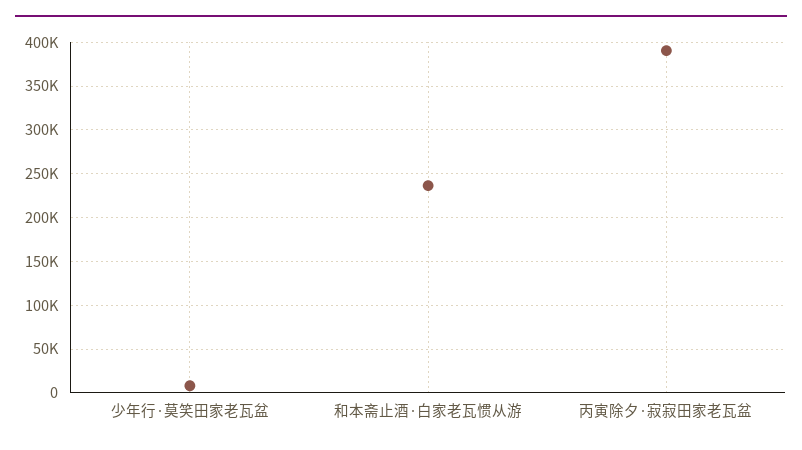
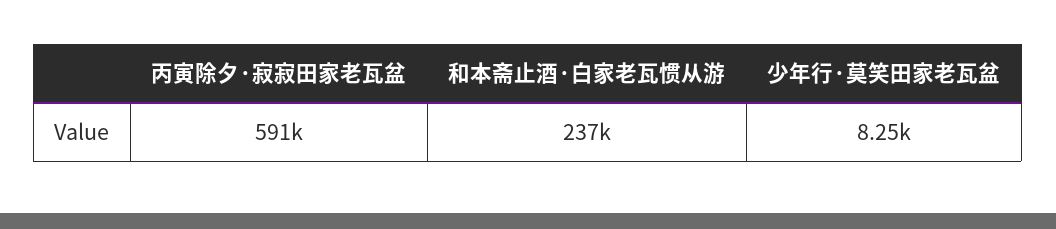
  {
    "少年行·莫笑田家老瓦盆": 8250,
    "和本斋止酒·白家老瓦惯从游": 237000,
-   "丙寅除夕·寂寂田家老瓦盆": 390000
+   "丙寅除夕·寂寂田家老瓦盆": 591000
  }

